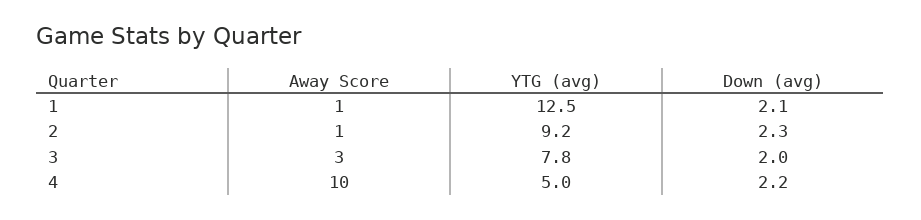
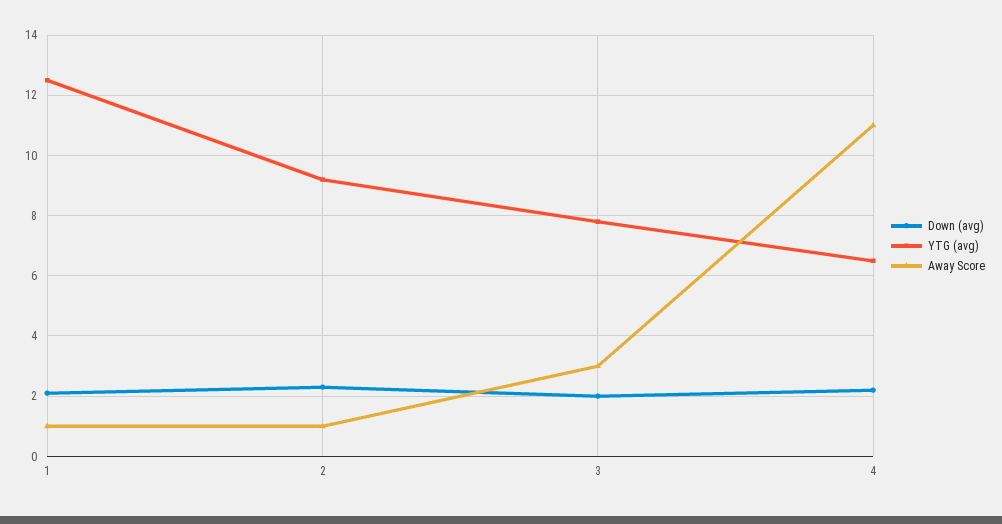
  {
    "Away Score": {
      "1": 1,
      "2": 1,
      "3": 3,
-     "4": 10
+     "4": 11
    },
    "YTG (avg)": {
      "1": 12.5,
      "2": 9.2,
      "3": 7.8,
-     "4": 5
+     "4": 6.5
    },
    "Down (avg)": {
      "1": 2.1,
      "2": 2.3,
      "3": 2,
      "4": 2.2
    }
  }

